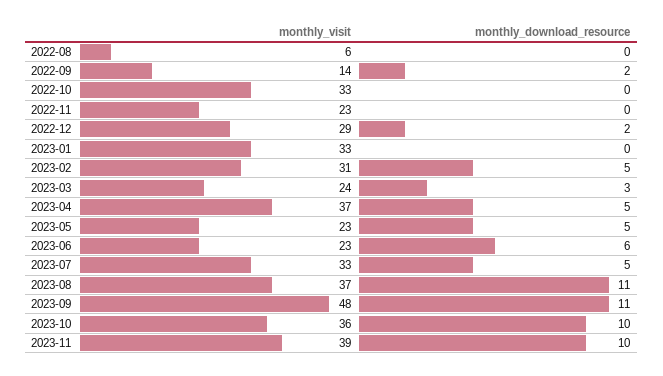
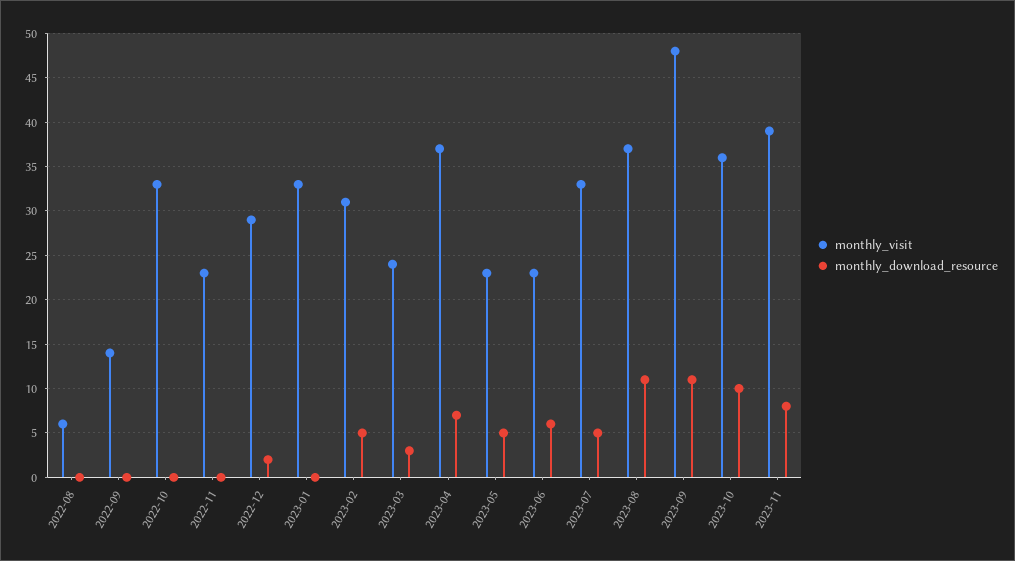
  {
    "monthly_visit": {
      "2022-08": 6,
      "2022-09": 14,
      "2022-10": 33,
      "2022-11": 23,
      "2022-12": 29,
      "2023-01": 33,
      "2023-02": 31,
      "2023-03": 24,
      "2023-04": 37,
      "2023-05": 23,
      "2023-06": 23,
      "2023-07": 33,
      "2023-08": 37,
      "2023-09": 48,
      "2023-10": 36,
      "2023-11": 39
    },
    "monthly_download_resource": {
      "2022-08": 0,
-     "2022-09": 2,
+     "2022-09": 0,
      "2022-10": 0,
      "2022-11": 0,
      "2022-12": 2,
      "2023-01": 0,
      "2023-02": 5,
      "2023-03": 3,
-     "2023-04": 5,
+     "2023-04": 7,
      "2023-05": 5,
      "2023-06": 6,
      "2023-07": 5,
      "2023-08": 11,
      "2023-09": 11,
      "2023-10": 10,
-     "2023-11": 10
+     "2023-11": 8
    }
  }

